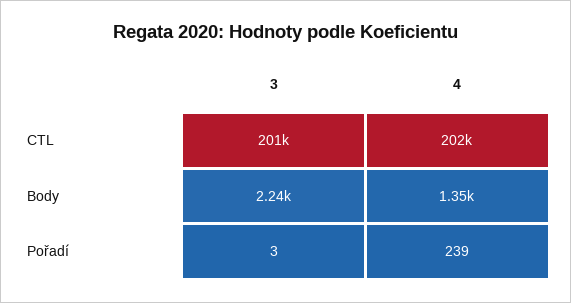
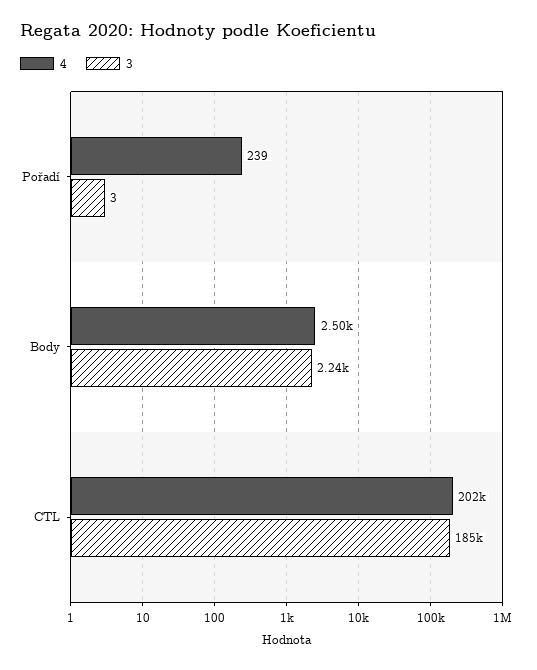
  {
    "3": {
-     "CTL": 201000,
+     "CTL": 185000,
      "Body": 2240,
      "Pořadí": 3
    },
    "4": {
      "CTL": 202000,
-     "Body": 1350,
+     "Body": 2500,
      "Pořadí": 239
    }
  }

